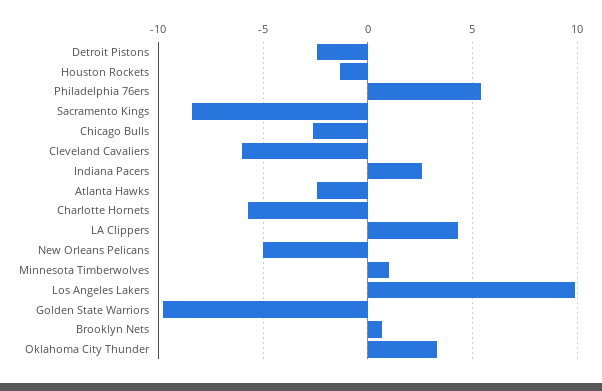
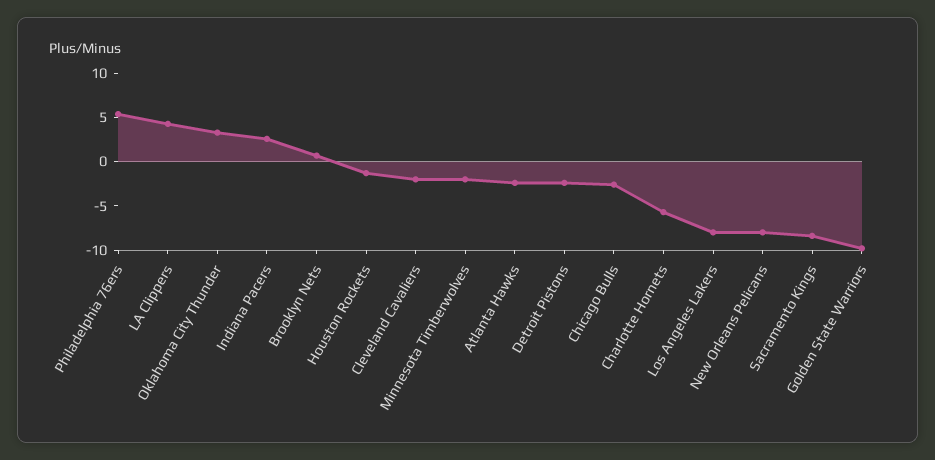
  {
    "Detroit Pistons": -2.5,
    "Houston Rockets": -1.5,
    "Philadelphia 76ers": 5.5,
    "Sacramento Kings": -8.5,
    "Chicago Bulls": -2.5,
-   "Cleveland Cavaliers": -6,
+   "Cleveland Cavaliers": -2,
    "Indiana Pacers": 2.5,
    "Atlanta Hawks": -2.5,
    "Charlotte Hornets": -5.5,
    "LA Clippers": 4.5,
-   "New Orleans Pelicans": -5,
+   "New Orleans Pelicans": -8,
-   "Minnesota Timberwolves": 1,
+   "Minnesota Timberwolves": -2,
-   "Los Angeles Lakers": 10,
+   "Los Angeles Lakers": -8,
    "Golden State Warriors": -10,
    "Brooklyn Nets": 0.5,
    "Oklahoma City Thunder": 3.5
  }

